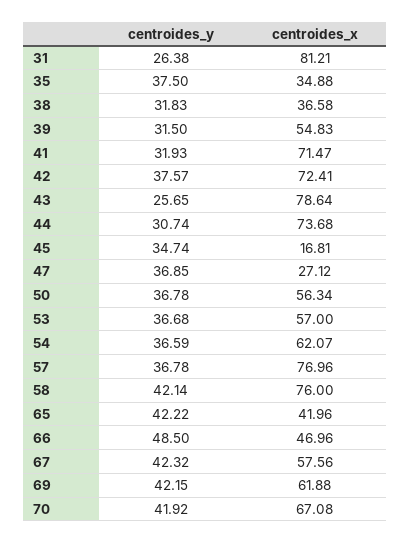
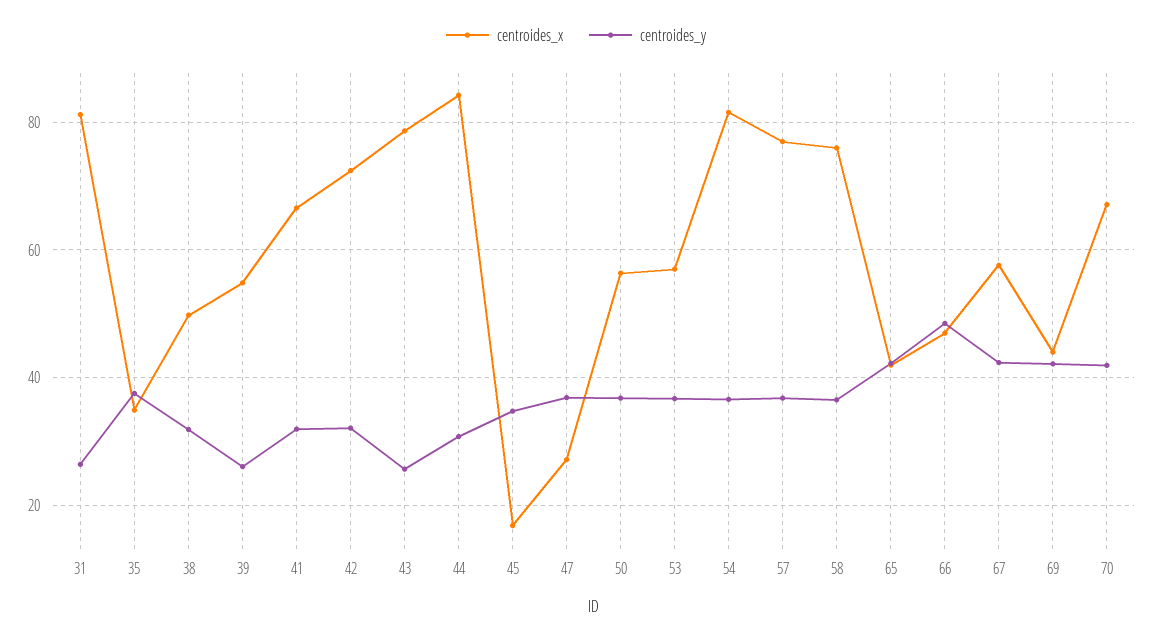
  {
    "centroides_y": {
      "31": 26.38,
      "35": 37.5,
      "38": 31.83,
-     "39": 31.5,
+     "39": 26,
      "41": 31.93,
-     "42": 37.57,
+     "42": 32,
      "43": 25.65,
      "44": 30.74,
      "45": 34.74,
      "47": 36.85,
      "50": 36.78,
      "53": 36.68,
      "54": 36.59,
      "57": 36.78,
-     "58": 42.14,
+     "58": 36,
      "65": 42.22,
      "66": 48.5,
      "67": 42.32,
      "69": 42.15,
      "70": 41.92
    },
    "centroides_x": {
      "31": 81.21,
      "35": 34.88,
-     "38": 36.58,
+     "38": 50,
      "39": 54.83,
-     "41": 71.47,
+     "41": 66,
      "42": 72.41,
      "43": 78.64,
-     "44": 73.68,
+     "44": 84,
      "45": 16.81,
      "47": 27.12,
      "50": 56.34,
      "53": 57,
-     "54": 62.07,
+     "54": 82,
      "57": 76.96,
      "58": 76,
      "65": 41.96,
      "66": 46.96,
      "67": 57.56,
-     "69": 61.88,
+     "69": 44,
      "70": 67.08
    }
  }

